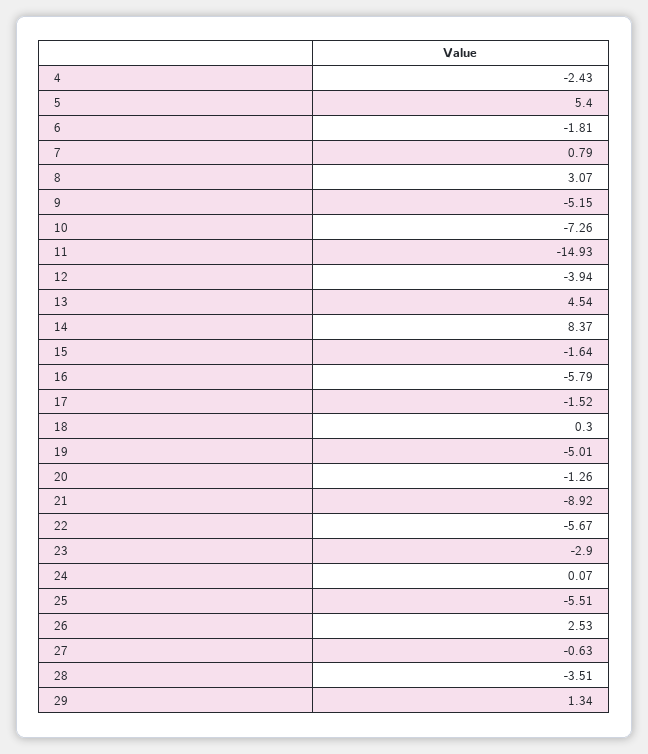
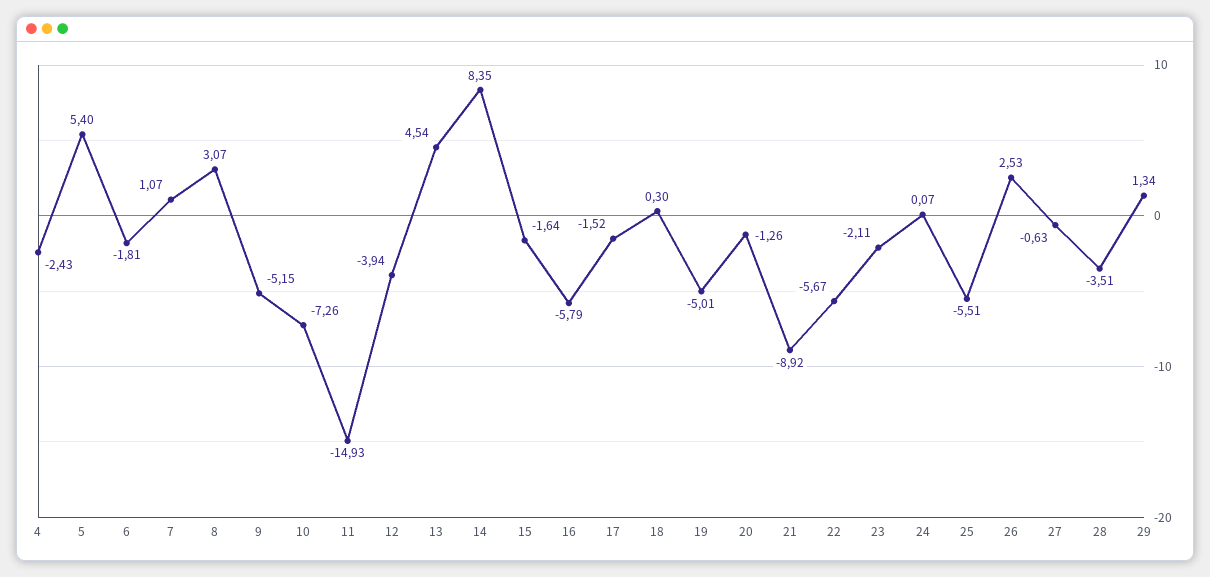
  {
    "4": -2.43,
    "5": 5.4,
    "6": -1.81,
-   "7": 0.79,
+   "7": 1.07,
    "8": 3.07,
    "9": -5.15,
    "10": -7.26,
    "11": -14.93,
    "12": -3.94,
    "13": 4.54,
-   "14": 8.37,
+   "14": 8.35,
    "15": -1.64,
    "16": -5.79,
    "17": -1.52,
    "18": 0.3,
    "19": -5.01,
    "20": -1.26,
    "21": -8.92,
    "22": -5.67,
-   "23": -2.9,
+   "23": -2.11,
    "24": 0.07,
    "25": -5.51,
    "26": 2.53,
    "27": -0.63,
    "28": -3.51,
    "29": 1.34
  }

